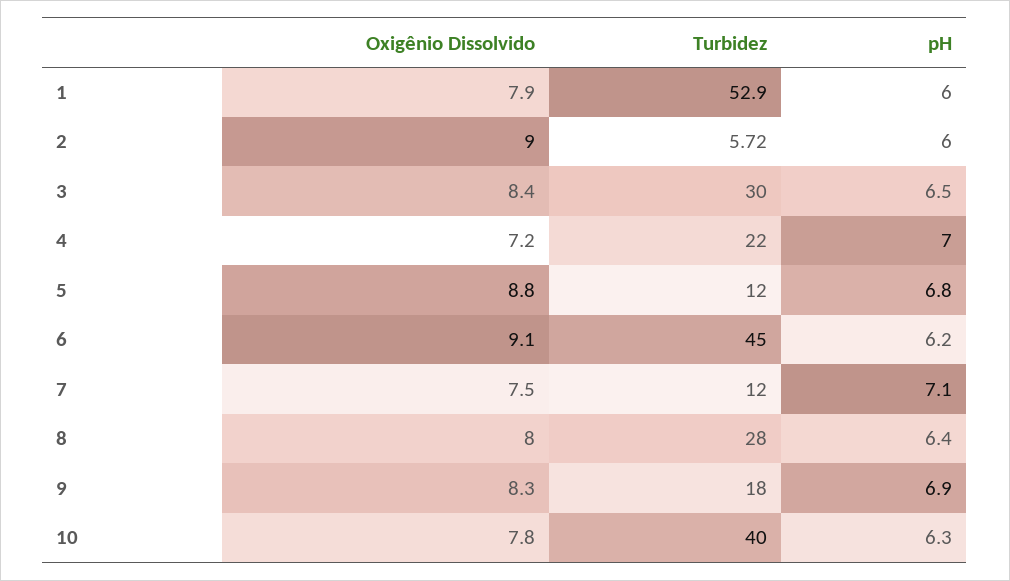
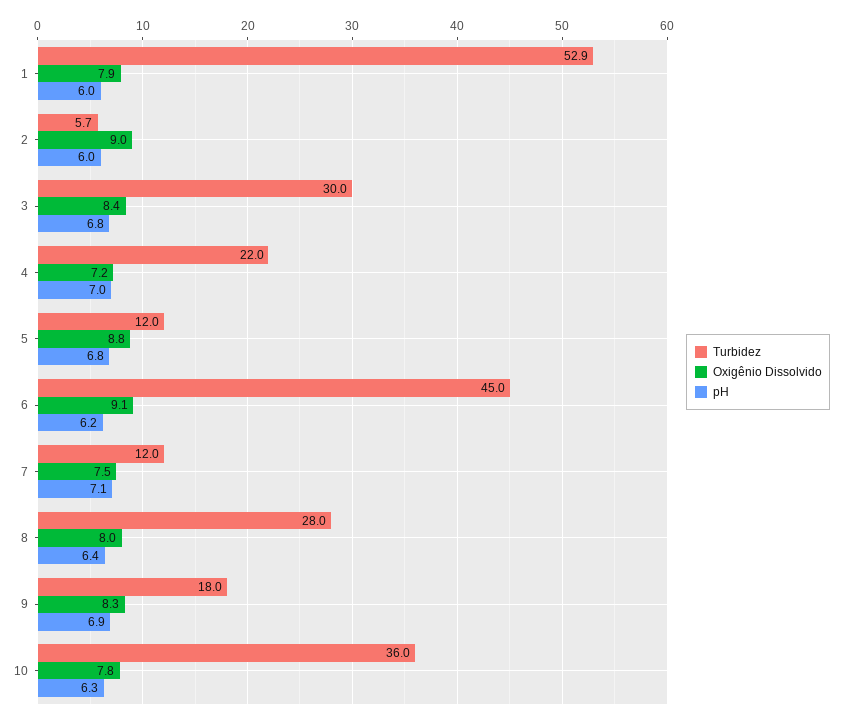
  {
    "Oxigênio Dissolvido": {
      "1": 7.9,
      "2": 9,
      "3": 8.4,
      "4": 7.2,
      "5": 8.8,
      "6": 9.1,
      "7": 7.5,
      "8": 8,
      "9": 8.3,
      "10": 7.8
    },
    "Turbidez": {
      "1": 52.9,
      "2": 5.72,
      "3": 30,
      "4": 22,
      "5": 12,
      "6": 45,
      "7": 12,
      "8": 28,
      "9": 18,
-     "10": 40
+     "10": 36
    },
    "pH": {
      "1": 6,
      "2": 6,
-     "3": 6.5,
+     "3": 6.8,
      "4": 7,
      "5": 6.8,
      "6": 6.2,
      "7": 7.1,
      "8": 6.4,
      "9": 6.9,
      "10": 6.3
    }
  }

